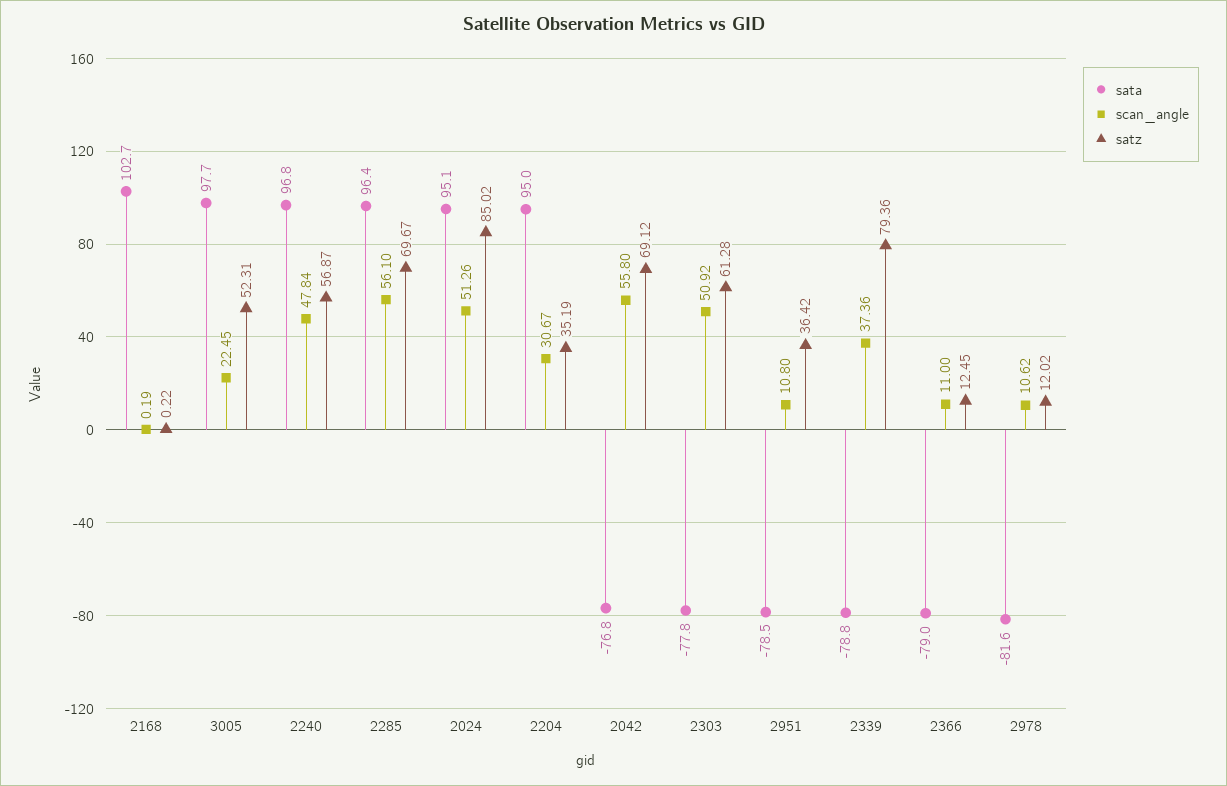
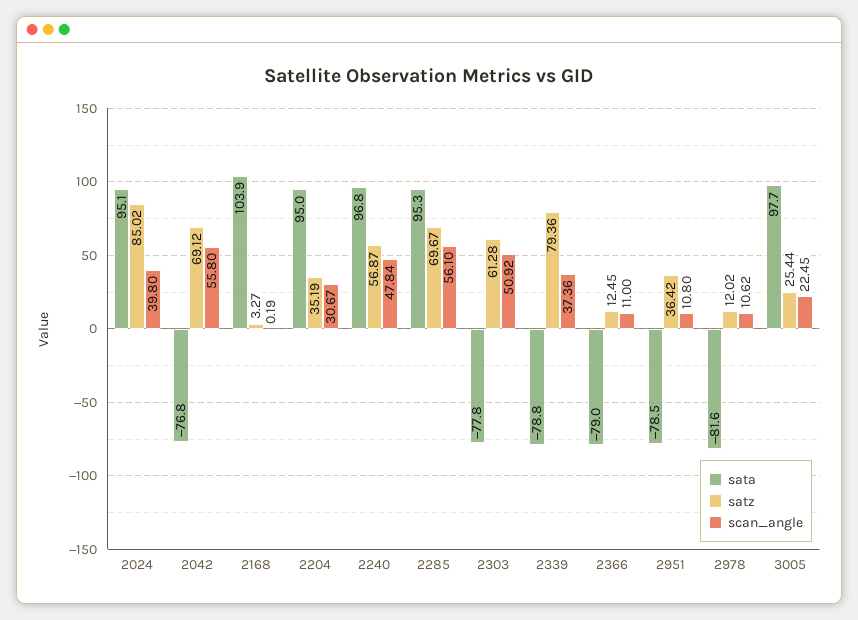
  {
    "sata": {
-     "2168": 102.7,
+     "2168": 103.9,
      "3005": 97.7,
      "2240": 96.8,
-     "2285": 96.4,
+     "2285": 95.3,
      "2024": 95.1,
      "2204": 95,
      "2042": -76.8,
      "2303": -77.8,
      "2951": -78.5,
      "2339": -78.8,
      "2366": -79,
      "2978": -81.6
    },
    "scan_angle": {
      "2168": 0.19,
      "3005": 22.45,
      "2240": 47.84,
      "2285": 56.1,
-     "2024": 51.26,
+     "2024": 39.8,
      "2204": 30.67,
      "2042": 55.8,
      "2303": 50.92,
      "2951": 10.8,
      "2339": 37.36,
      "2366": 11,
      "2978": 10.62
    },
    "satz": {
-     "2168": 0.22,
+     "2168": 3.27,
-     "3005": 52.31,
+     "3005": 25.44,
      "2240": 56.87,
      "2285": 69.67,
      "2024": 85.02,
      "2204": 35.19,
      "2042": 69.12,
      "2303": 61.28,
      "2951": 36.42,
      "2339": 79.36,
      "2366": 12.45,
      "2978": 12.02
    }
  }

